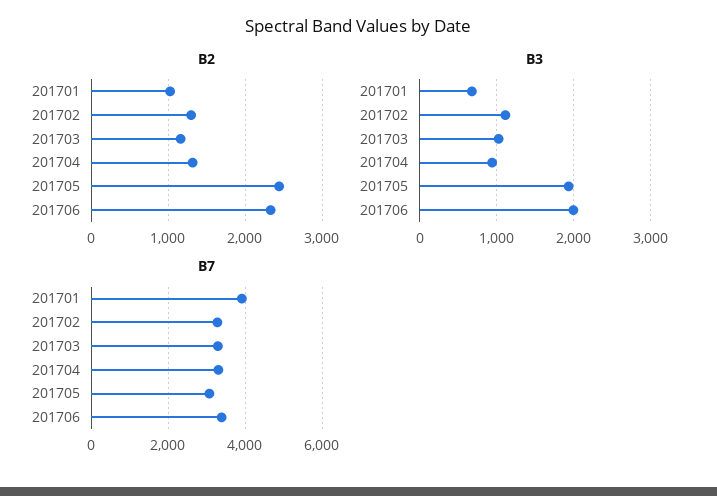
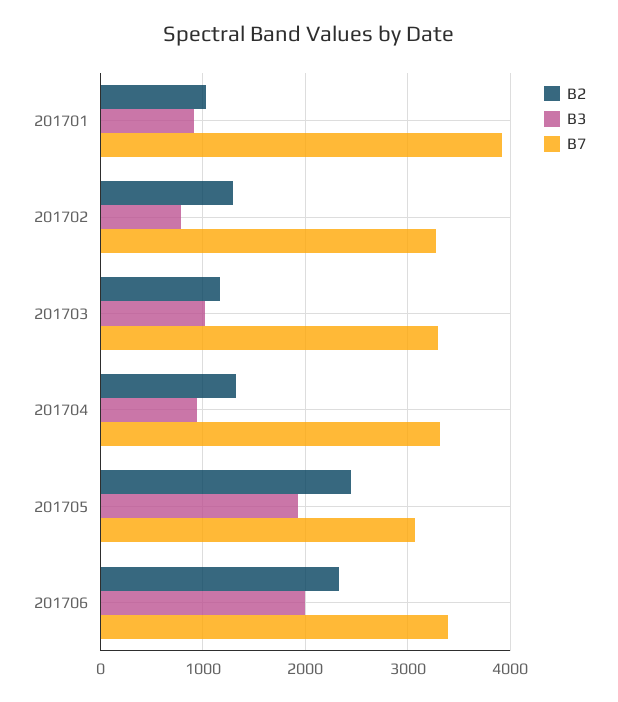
  {
    "B2": {
      "201701": 1000,
      "201702": 1300,
      "201703": 1200,
      "201704": 1300,
      "201705": 2400,
      "201706": 2300
    },
    "B3": {
-     "201701": 700,
+     "201701": 900,
-     "201702": 1100,
+     "201702": 800,
      "201703": 1000,
      "201704": 900,
      "201705": 1900,
      "201706": 2000
    },
    "B7": {
      "201701": 3900,
      "201702": 3300,
      "201703": 3300,
      "201704": 3300,
      "201705": 3100,
      "201706": 3400
    }
  }

